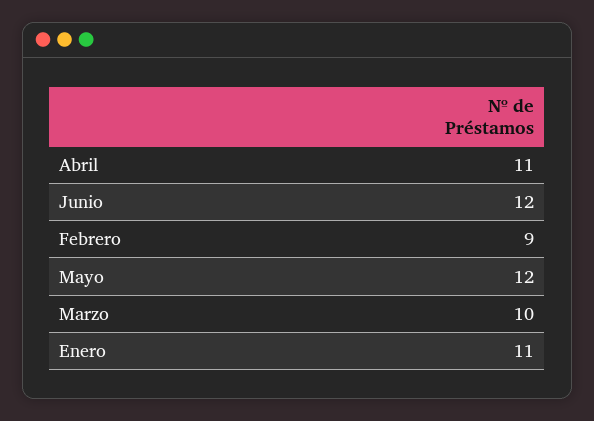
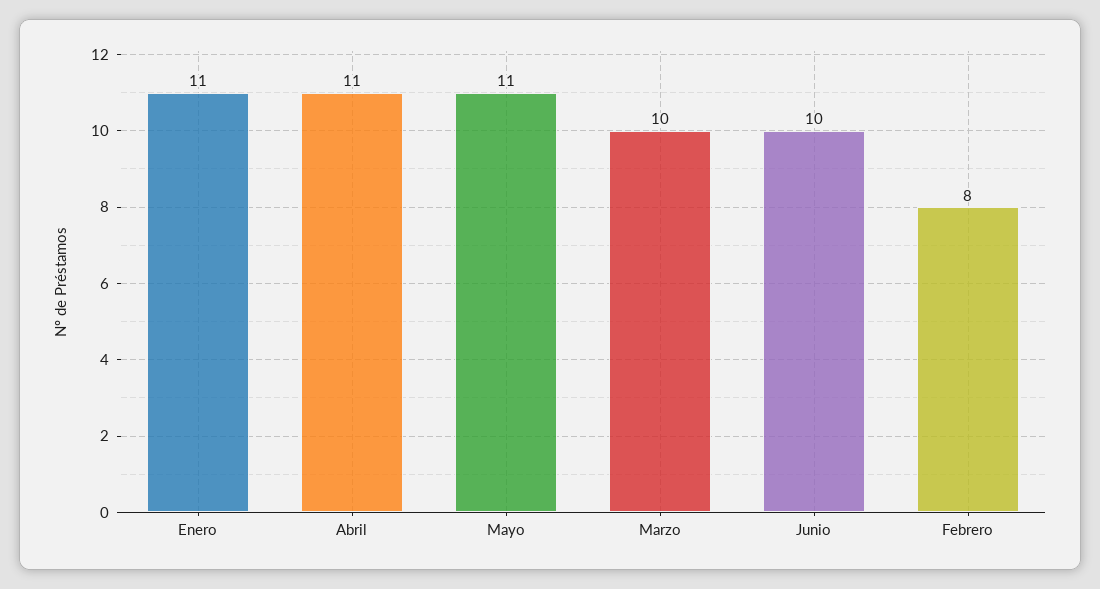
  {
    "Abril": 11,
-   "Junio": 12,
+   "Junio": 10,
-   "Febrero": 9,
+   "Febrero": 8,
-   "Mayo": 12,
+   "Mayo": 11,
    "Marzo": 10,
    "Enero": 11
  }

